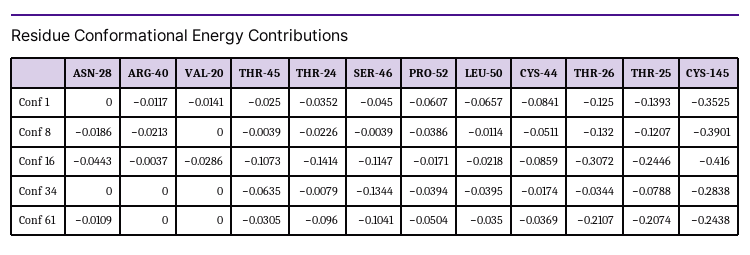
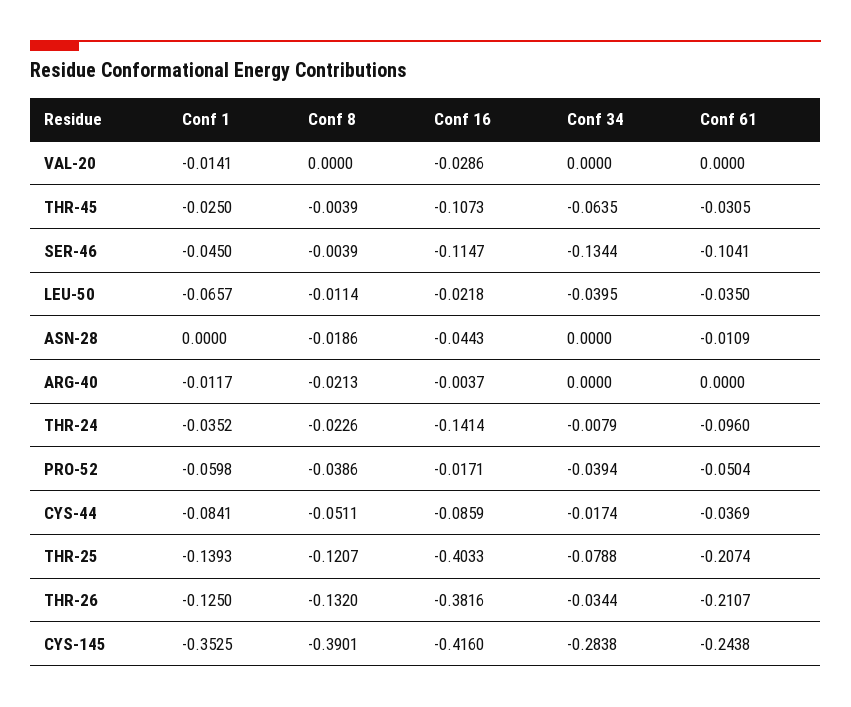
  {
    "ASN-28": {
      "Conf 1": 0,
      "Conf 8": -0.0186,
      "Conf 16": -0.0443,
      "Conf 34": 0,
      "Conf 61": -0.0109
    },
    "ARG-40": {
      "Conf 1": -0.0117,
      "Conf 8": -0.0213,
      "Conf 16": -0.0037,
      "Conf 34": 0,
      "Conf 61": 0
    },
    "VAL-20": {
      "Conf 1": -0.0141,
      "Conf 8": 0,
      "Conf 16": -0.0286,
      "Conf 34": 0,
      "Conf 61": 0
    },
    "THR-45": {
      "Conf 1": -0.025,
      "Conf 8": -0.0039,
      "Conf 16": -0.1073,
      "Conf 34": -0.0635,
      "Conf 61": -0.0305
    },
    "THR-24": {
      "Conf 1": -0.0352,
      "Conf 8": -0.0226,
      "Conf 16": -0.1414,
      "Conf 34": -0.0079,
      "Conf 61": -0.096
    },
    "SER-46": {
      "Conf 1": -0.045,
      "Conf 8": -0.0039,
      "Conf 16": -0.1147,
      "Conf 34": -0.1344,
      "Conf 61": -0.1041
    },
    "PRO-52": {
-     "Conf 1": -0.0607,
+     "Conf 1": -0.0598,
      "Conf 8": -0.0386,
      "Conf 16": -0.0171,
      "Conf 34": -0.0394,
      "Conf 61": -0.0504
    },
    "LEU-50": {
      "Conf 1": -0.0657,
      "Conf 8": -0.0114,
      "Conf 16": -0.0218,
      "Conf 34": -0.0395,
      "Conf 61": -0.035
    },
    "CYS-44": {
      "Conf 1": -0.0841,
      "Conf 8": -0.0511,
      "Conf 16": -0.0859,
      "Conf 34": -0.0174,
      "Conf 61": -0.0369
    },
    "THR-26": {
      "Conf 1": -0.125,
      "Conf 8": -0.132,
-     "Conf 16": -0.3072,
+     "Conf 16": -0.3816,
      "Conf 34": -0.0344,
      "Conf 61": -0.2107
    },
    "THR-25": {
      "Conf 1": -0.1393,
      "Conf 8": -0.1207,
-     "Conf 16": -0.2446,
+     "Conf 16": -0.4033,
      "Conf 34": -0.0788,
      "Conf 61": -0.2074
    },
    "CYS-145": {
      "Conf 1": -0.3525,
      "Conf 8": -0.3901,
      "Conf 16": -0.416,
      "Conf 34": -0.2838,
      "Conf 61": -0.2438
    }
  }

